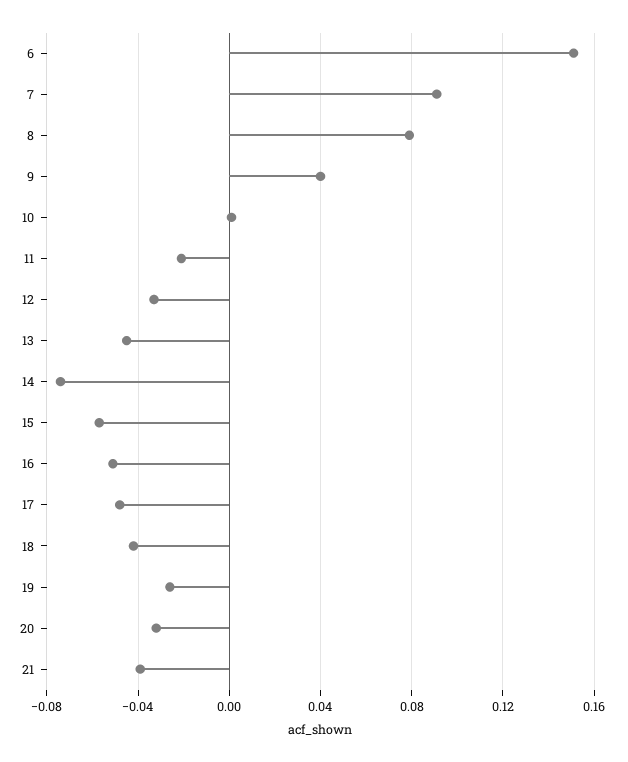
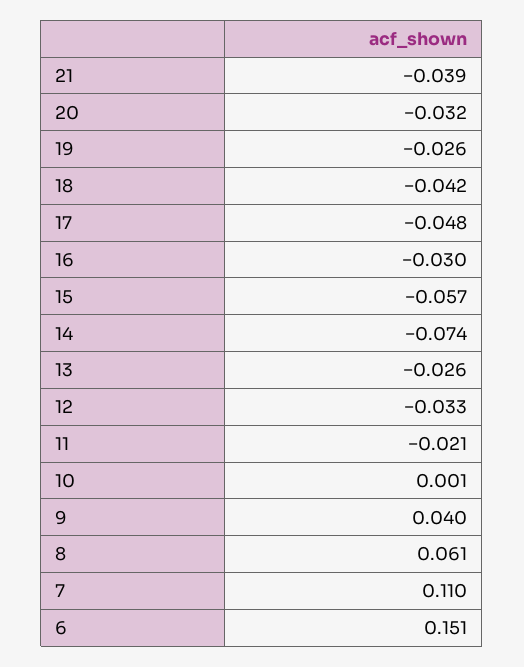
  {
    "6": 0.151,
-   "7": 0.09,
+   "7": 0.11,
-   "8": 0.08,
+   "8": 0.061,
    "9": 0.04,
    "10": 0.001,
    "11": -0.021,
    "12": -0.033,
-   "13": -0.045,
+   "13": -0.026,
    "14": -0.074,
    "15": -0.057,
-   "16": -0.05,
+   "16": -0.03,
    "17": -0.048,
    "18": -0.042,
    "19": -0.026,
    "20": -0.032,
    "21": -0.039
  }

